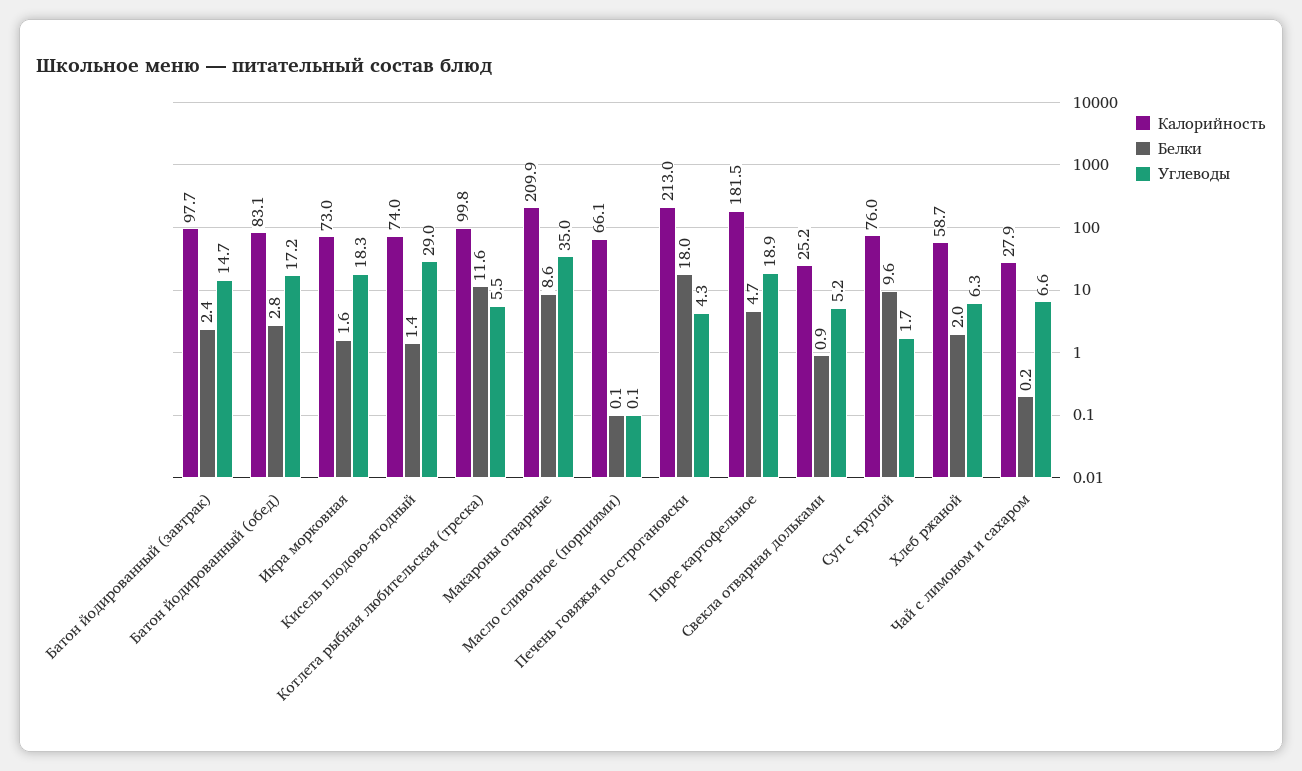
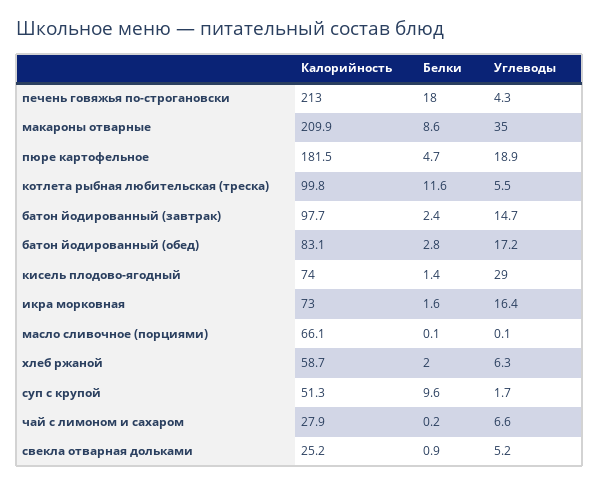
  {
    "Калорийность": {
      "Батон йодированный (завтрак)": 97.7,
      "Батон йодированный (обед)": 83.1,
      "Икра морковная": 73,
      "Кисель плодово-ягодный": 74,
      "Котлета рыбная любительская (треска)": 99.8,
      "Макароны отварные": 209.9,
      "Масло сливочное (порциями)": 66.1,
      "Печень говяжья по-строгановски": 213,
      "Пюре картофельное": 181.5,
      "Свекла отварная дольками": 25.2,
-     "Суп с крупой": 76,
+     "Суп с крупой": 51.3,
      "Хлеб ржаной": 58.7,
      "Чай с лимоном и сахаром": 27.9
    },
    "Белки": {
      "Батон йодированный (завтрак)": 2.4,
      "Батон йодированный (обед)": 2.8,
      "Икра морковная": 1.6,
      "Кисель плодово-ягодный": 1.4,
      "Котлета рыбная любительская (треска)": 11.6,
      "Макароны отварные": 8.6,
      "Масло сливочное (порциями)": 0.1,
      "Печень говяжья по-строгановски": 18,
      "Пюре картофельное": 4.7,
      "Свекла отварная дольками": 0.9,
      "Суп с крупой": 9.6,
      "Хлеб ржаной": 2,
      "Чай с лимоном и сахаром": 0.2
    },
    "Углеводы": {
      "Батон йодированный (завтрак)": 14.7,
      "Батон йодированный (обед)": 17.2,
-     "Икра морковная": 18.3,
+     "Икра морковная": 16.4,
      "Кисель плодово-ягодный": 29,
      "Котлета рыбная любительская (треска)": 5.5,
      "Макароны отварные": 35,
      "Масло сливочное (порциями)": 0.1,
      "Печень говяжья по-строгановски": 4.3,
      "Пюре картофельное": 18.9,
      "Свекла отварная дольками": 5.2,
      "Суп с крупой": 1.7,
      "Хлеб ржаной": 6.3,
      "Чай с лимоном и сахаром": 6.6
    }
  }

